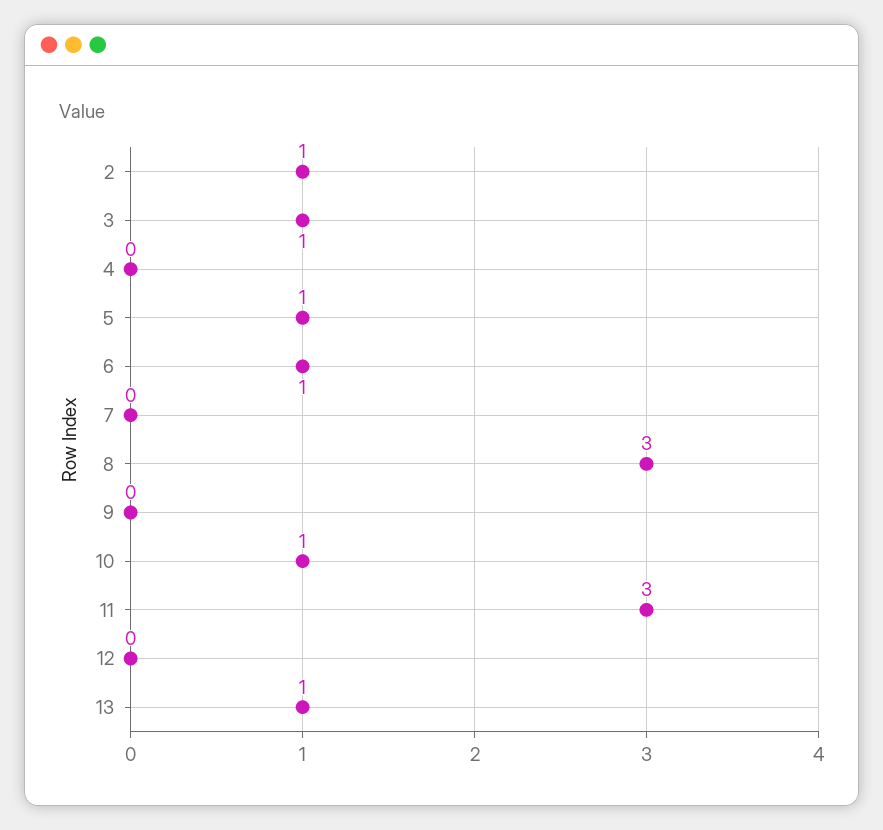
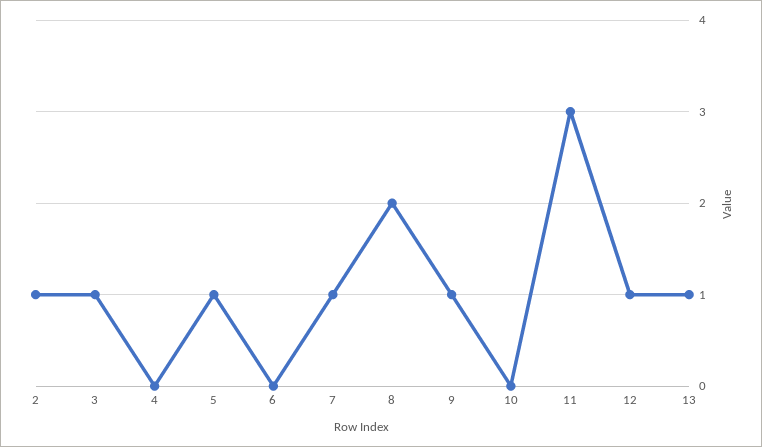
  {
    "2": 1,
    "3": 1,
    "4": 0,
    "5": 1,
-   "6": 1,
+   "6": 0,
-   "7": 0,
+   "7": 1,
-   "8": 3,
+   "8": 2,
-   "9": 0,
+   "9": 1,
-   "10": 1,
+   "10": 0,
    "11": 3,
-   "12": 0,
+   "12": 1,
    "13": 1
  }

